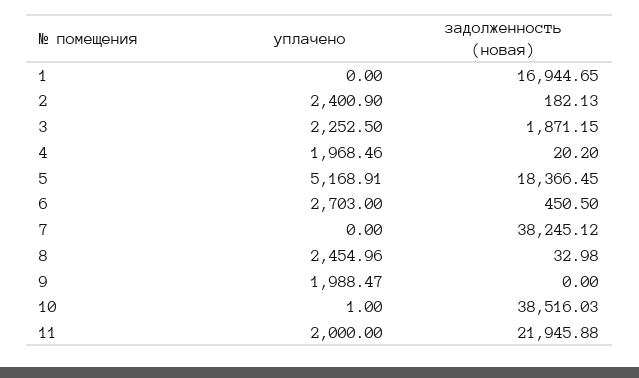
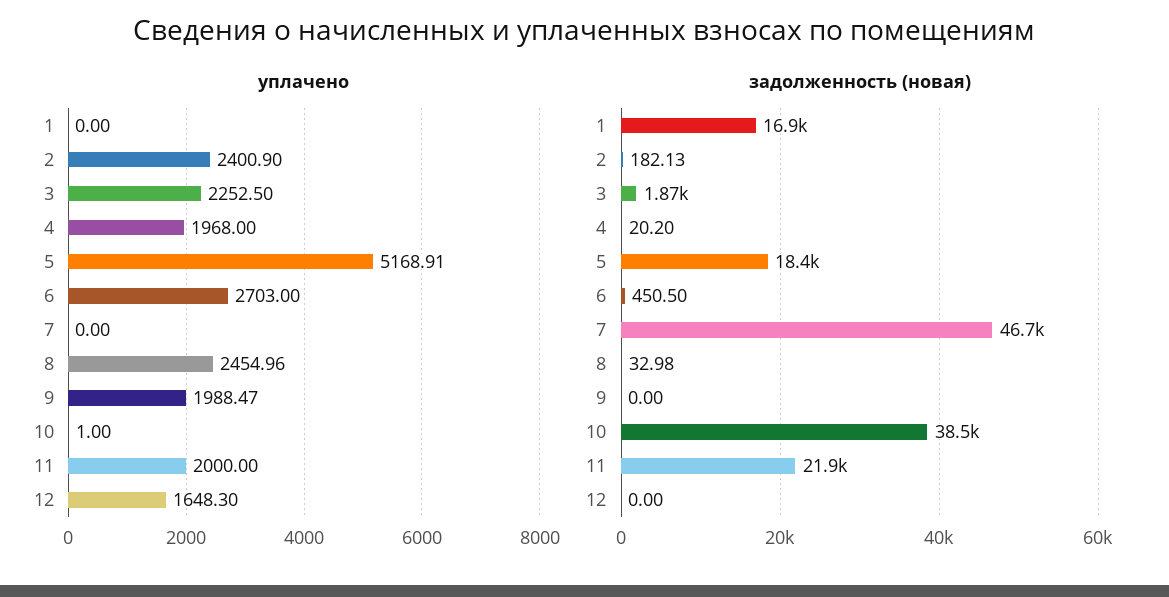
  {
    "уплачено": {
      "1": 0,
      "2": 2400.9,
      "3": 2252.5,
-     "4": 1968.46,
+     "4": 1968,
      "5": 5168.91,
      "6": 2703,
      "7": 0,
      "8": 2454.96,
      "9": 1988.47,
      "10": 1,
-     "11": 2000
+     "11": 2000,
+     "12": 1648.3
    },
    "задолженность (новая)": {
      "1": 16944.65,
      "2": 182.13,
      "3": 1871.15,
      "4": 20.2,
      "5": 18366.45,
      "6": 450.5,
-     "7": 38245.12,
+     "7": 46700,
      "8": 32.98,
      "9": 0,
      "10": 38516.03,
-     "11": 21945.88
+     "11": 21945.88,
+     "12": 0
    }
  }

